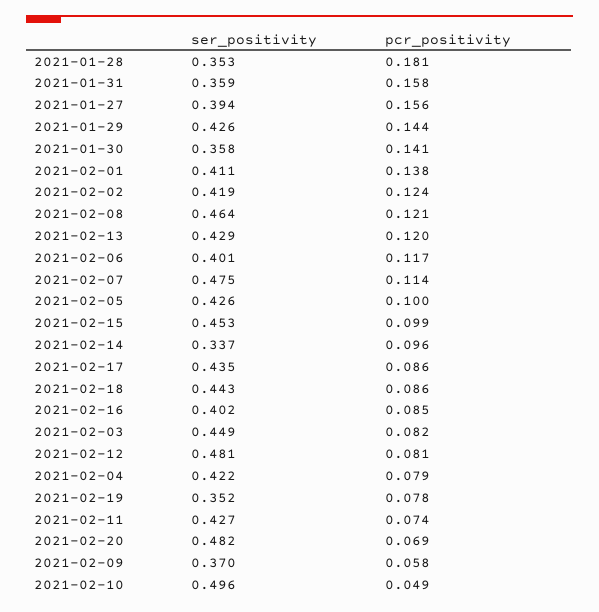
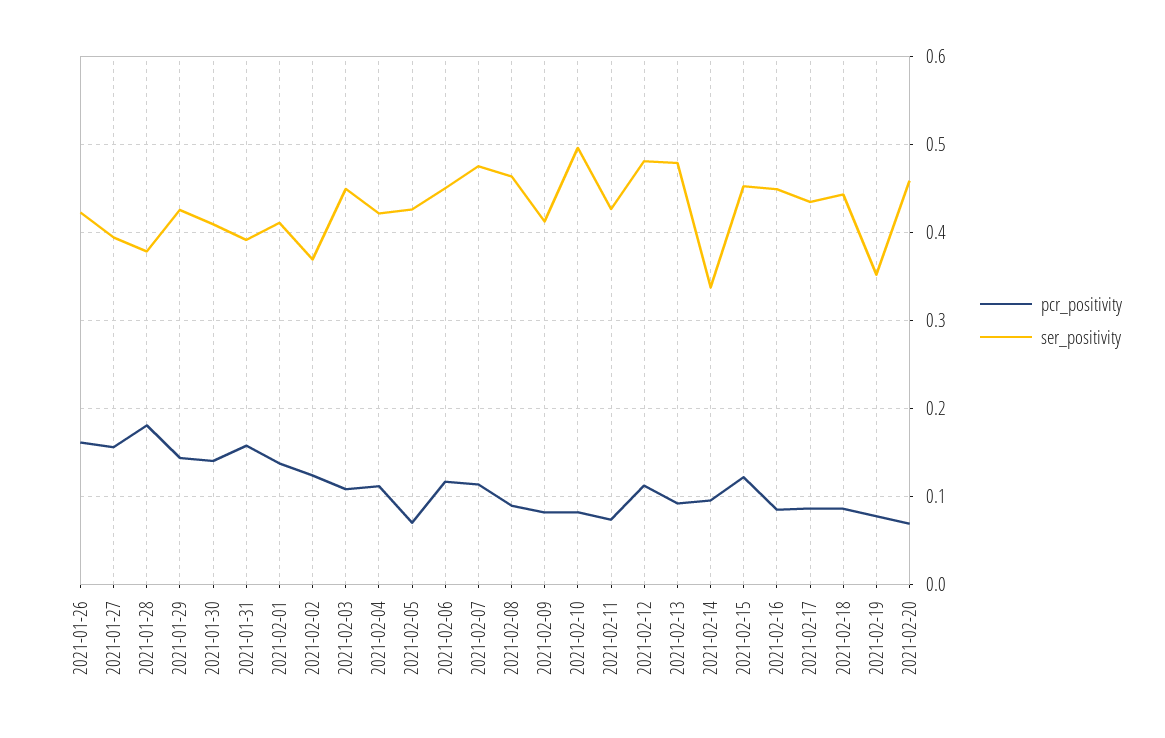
  {
    "ser_positivity": {
-     "2021-01-28": 0.353,
+     "2021-01-28": 0.38,
-     "2021-01-31": 0.359,
+     "2021-01-31": 0.39,
      "2021-01-27": 0.394,
      "2021-01-29": 0.426,
-     "2021-01-30": 0.358,
+     "2021-01-30": 0.41,
      "2021-02-01": 0.411,
-     "2021-02-02": 0.419,
+     "2021-02-02": 0.37,
      "2021-02-08": 0.464,
-     "2021-02-13": 0.429,
+     "2021-02-13": 0.48,
-     "2021-02-06": 0.401,
+     "2021-02-06": 0.45,
      "2021-02-07": 0.475,
      "2021-02-05": 0.426,
      "2021-02-15": 0.453,
      "2021-02-14": 0.337,
      "2021-02-17": 0.435,
      "2021-02-18": 0.443,
-     "2021-02-16": 0.402,
+     "2021-02-16": 0.45,
      "2021-02-03": 0.449,
      "2021-02-12": 0.481,
      "2021-02-04": 0.422,
      "2021-02-19": 0.352,
      "2021-02-11": 0.427,
-     "2021-02-20": 0.482,
+     "2021-02-20": 0.46,
-     "2021-02-09": 0.37,
+     "2021-02-09": 0.41,
-     "2021-02-10": 0.496
+     "2021-02-10": 0.496,
+     "2021-01-26": 0.42
    },
    "pcr_positivity": {
      "2021-01-28": 0.181,
      "2021-01-31": 0.158,
      "2021-01-27": 0.156,
      "2021-01-29": 0.144,
      "2021-01-30": 0.141,
      "2021-02-01": 0.138,
      "2021-02-02": 0.124,
-     "2021-02-08": 0.121,
+     "2021-02-08": 0.09,
-     "2021-02-13": 0.12,
+     "2021-02-13": 0.09,
      "2021-02-06": 0.117,
      "2021-02-07": 0.114,
-     "2021-02-05": 0.1,
+     "2021-02-05": 0.07,
-     "2021-02-15": 0.099,
+     "2021-02-15": 0.12,
      "2021-02-14": 0.096,
      "2021-02-17": 0.086,
      "2021-02-18": 0.086,
      "2021-02-16": 0.085,
-     "2021-02-03": 0.082,
+     "2021-02-03": 0.11,
-     "2021-02-12": 0.081,
+     "2021-02-12": 0.11,
-     "2021-02-04": 0.079,
+     "2021-02-04": 0.11,
      "2021-02-19": 0.078,
      "2021-02-11": 0.074,
      "2021-02-20": 0.069,
-     "2021-02-09": 0.058,
+     "2021-02-09": 0.08,
-     "2021-02-10": 0.049
+     "2021-02-10": 0.08,
+     "2021-01-26": 0.16
    }
  }

